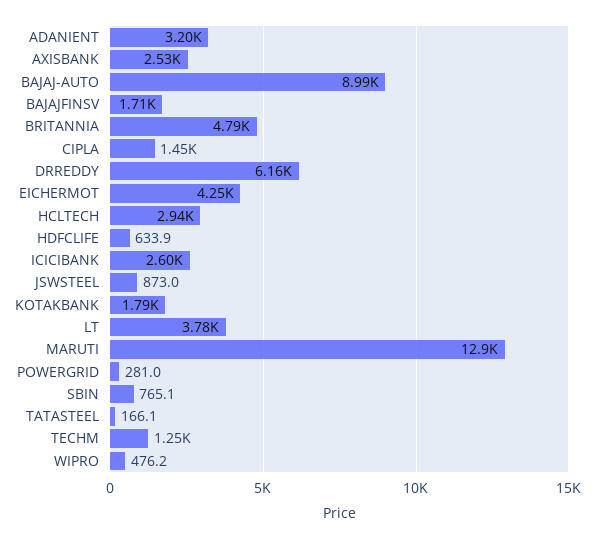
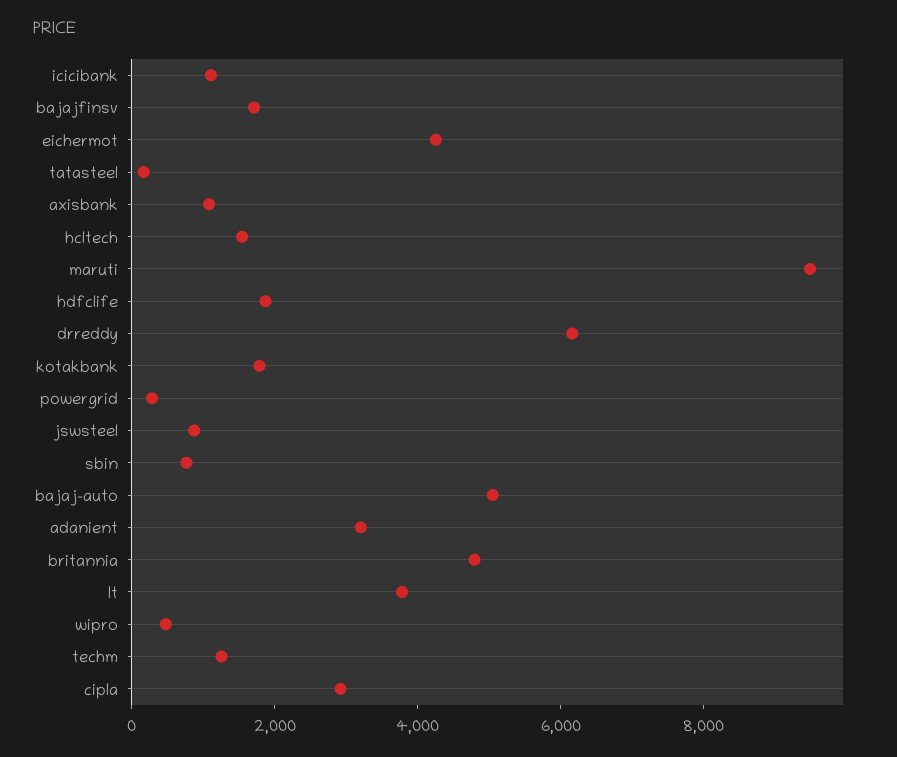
  {
    "ADANIENT": 3200,
-   "AXISBANK": 2530,
+   "AXISBANK": 1000,
-   "BAJAJ-AUTO": 8990,
+   "BAJAJ-AUTO": 5000,
    "BAJAJFINSV": 1710,
    "BRITANNIA": 4790,
-   "CIPLA": 1450,
+   "CIPLA": 3000,
    "DRREDDY": 6160,
    "EICHERMOT": 4250,
-   "HCLTECH": 2940,
+   "HCLTECH": 1500,
-   "HDFCLIFE": 633.9,
+   "HDFCLIFE": 2000,
-   "ICICIBANK": 2600,
+   "ICICIBANK": 1000,
    "JSWSTEEL": 873,
    "KOTAKBANK": 1790,
    "LT": 3780,
-   "MARUTI": 12900,
+   "MARUTI": 9500,
    "POWERGRID": 281,
    "SBIN": 765.1,
    "TATASTEEL": 166.1,
    "TECHM": 1250,
    "WIPRO": 476.2
  }

